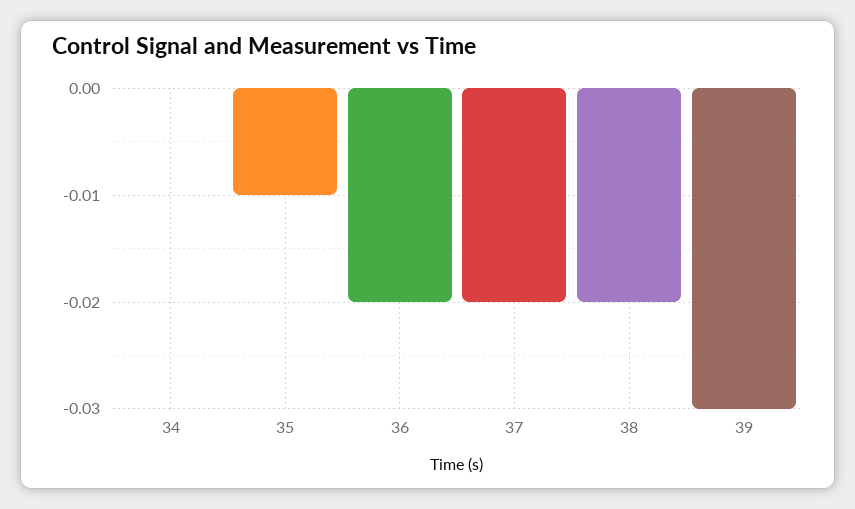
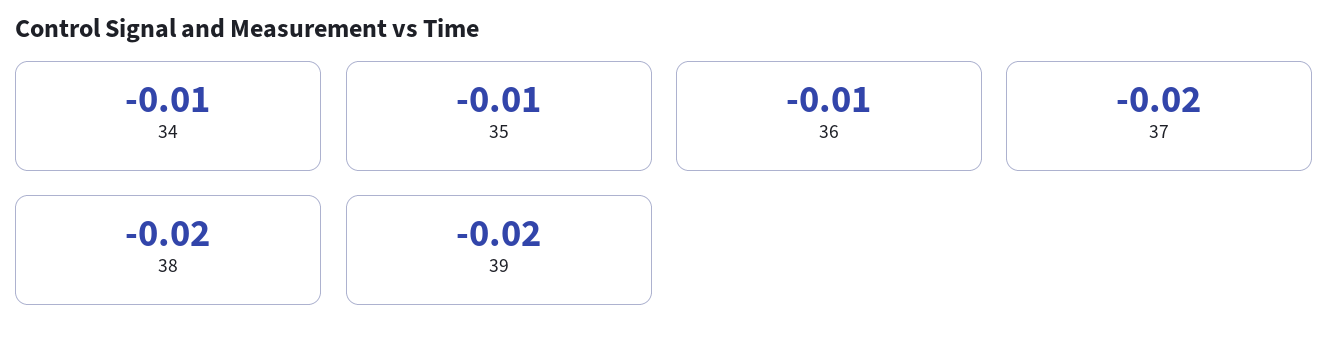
  {
-   "34": 0,
+   "34": -0.01,
    "35": -0.01,
-   "36": -0.02,
+   "36": -0.01,
    "37": -0.02,
    "38": -0.02,
-   "39": -0.03
+   "39": -0.02
  }

